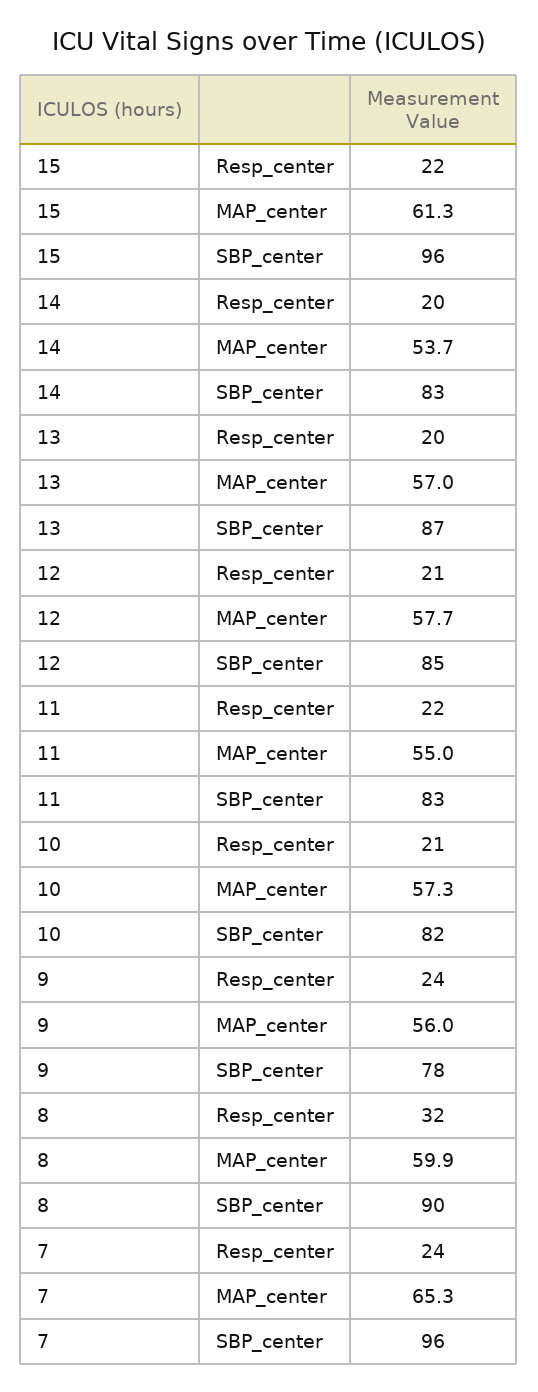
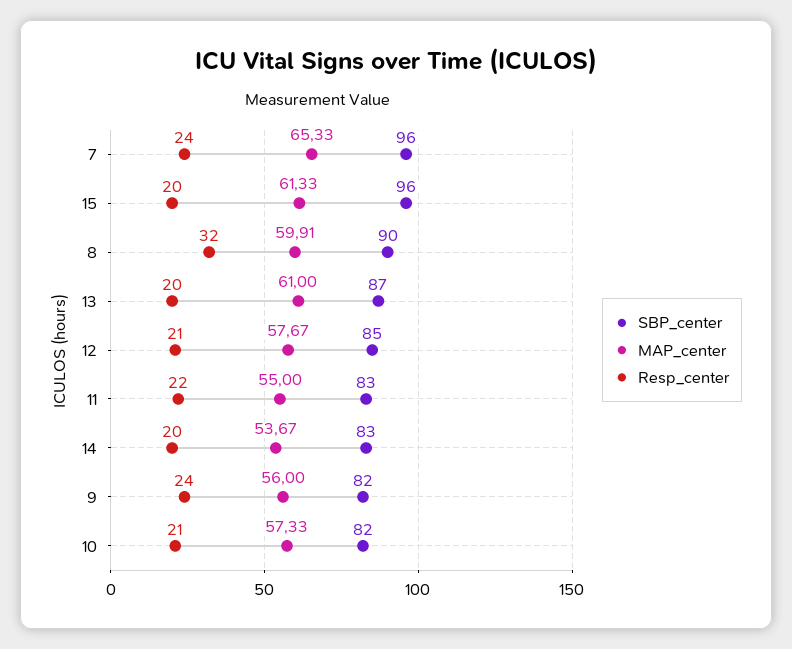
  {
    "Resp_center": {
-     "15": 22,
+     "15": 20,
      "14": 20,
      "13": 20,
      "12": 21,
      "11": 22,
      "10": 21,
      "9": 24,
      "8": 32,
      "7": 24
    },
    "MAP_center": {
      "15": 61.33,
      "14": 53.67,
-     "13": 57,
+     "13": 61,
      "12": 57.67,
      "11": 55,
      "10": 57.33,
      "9": 56,
      "8": 59.91,
      "7": 65.33
    },
    "SBP_center": {
      "15": 96,
      "14": 83,
      "13": 87,
      "12": 85,
      "11": 83,
      "10": 82,
-     "9": 78,
+     "9": 82,
      "8": 90,
      "7": 96
    }
  }

